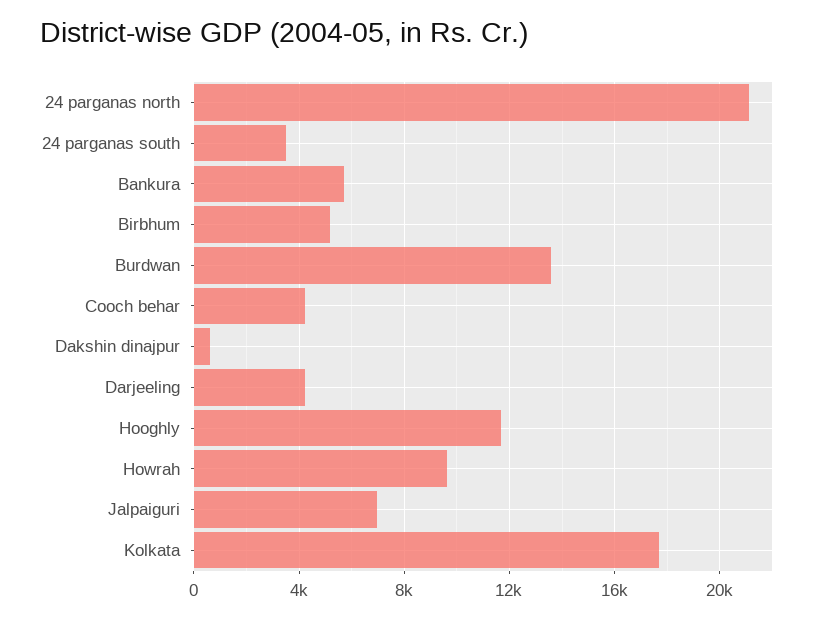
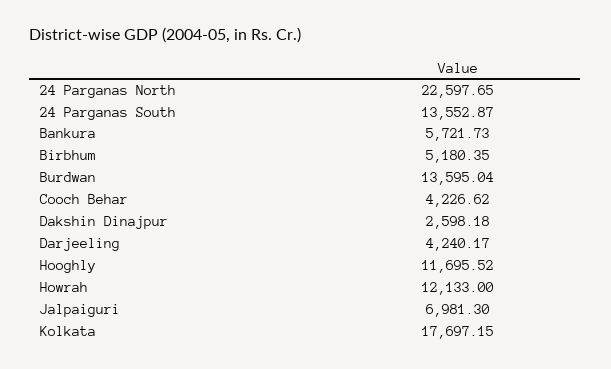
  {
-   "24 parganas north": 21000,
+   "24 parganas north": 22597.65,
-   "24 parganas south": 3500,
+   "24 parganas south": 13552.87,
    "Bankura": 5721.73,
    "Birbhum": 5180.35,
    "Burdwan": 13595.04,
    "Cooch behar": 4226.62,
-   "Dakshin dinajpur": 500,
+   "Dakshin dinajpur": 2598.18,
    "Darjeeling": 4240.17,
    "Hooghly": 11695.52,
-   "Howrah": 9500,
+   "Howrah": 12133,
    "Jalpaiguri": 6981.3,
    "Kolkata": 17697.15
  }

